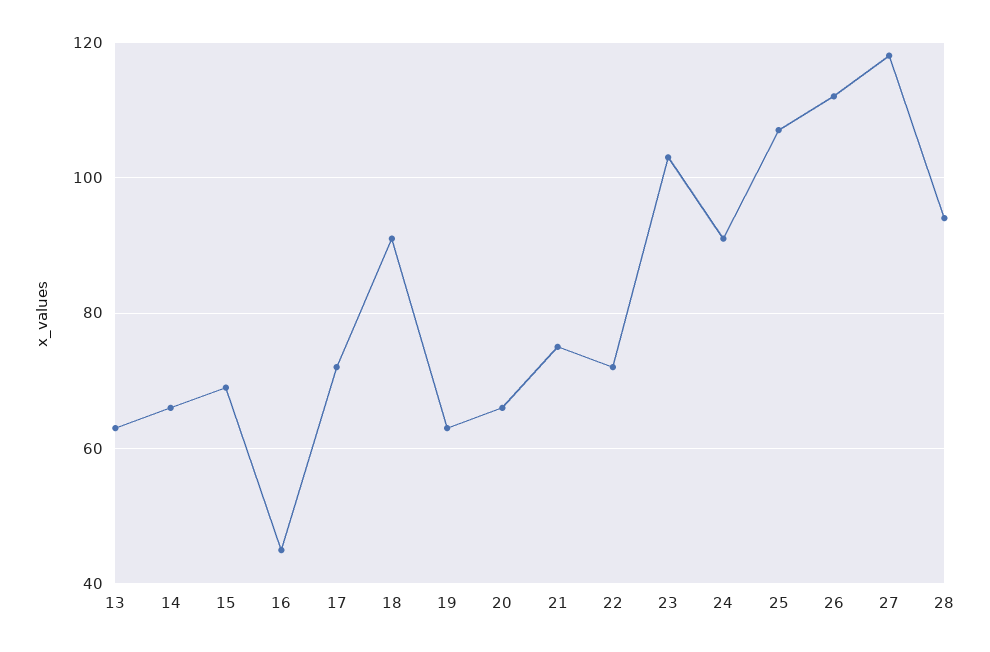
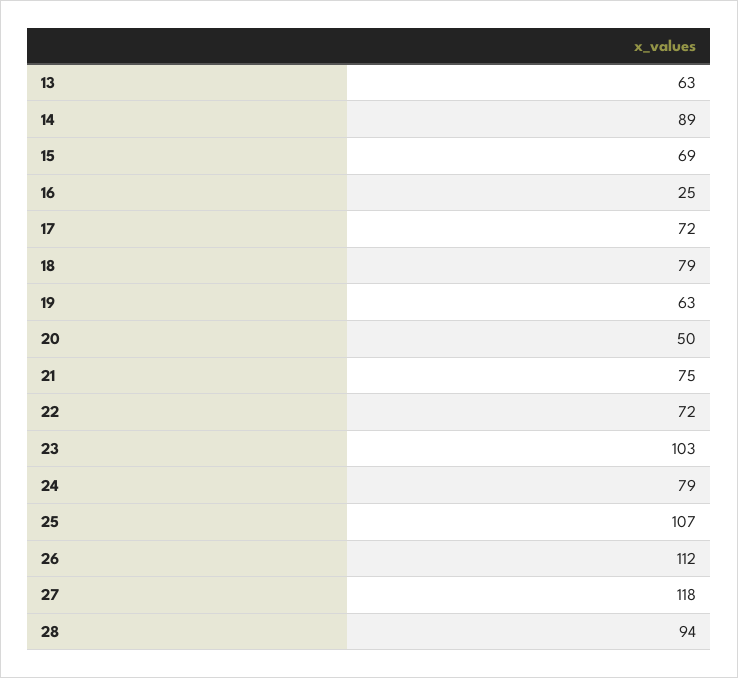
  {
    "13": 63,
-   "14": 65,
+   "14": 89,
    "15": 69,
-   "16": 45,
+   "16": 25,
    "17": 72,
-   "18": 90,
+   "18": 79,
    "19": 63,
-   "20": 65,
+   "20": 50,
    "21": 75,
    "22": 72,
    "23": 103,
-   "24": 90,
+   "24": 79,
    "25": 107,
    "26": 112,
    "27": 118,
    "28": 94
  }

